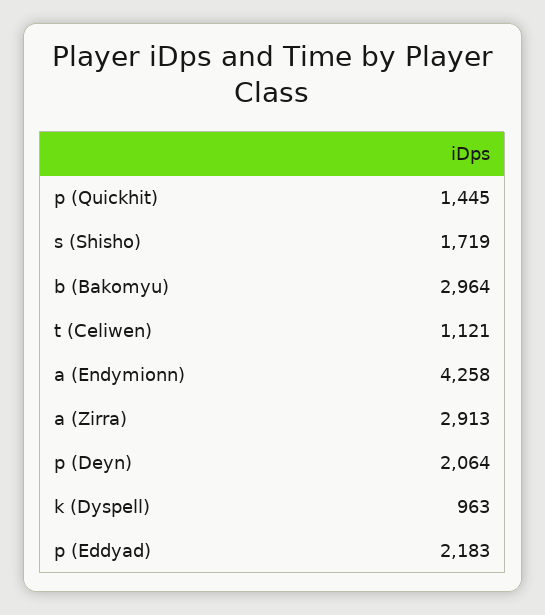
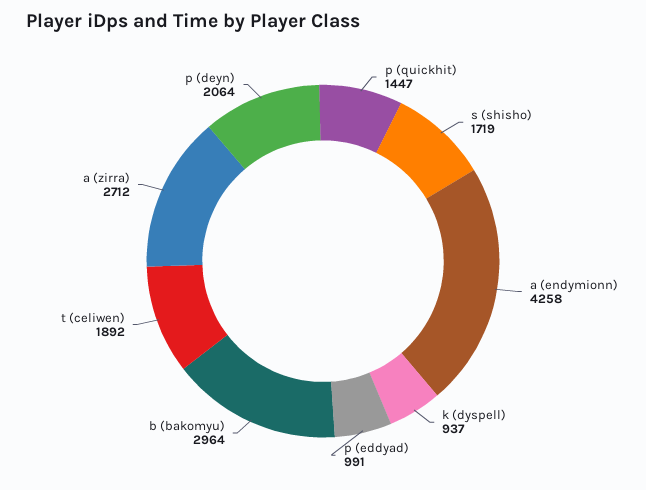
  {
-   "p (Quickhit)": 1445,
+   "p (Quickhit)": 1447,
    "s (Shisho)": 1719,
    "b (Bakomyu)": 2964,
-   "t (Celiwen)": 1121,
+   "t (Celiwen)": 1892,
    "a (Endymionn)": 4258,
-   "a (Zirra)": 2913,
+   "a (Zirra)": 2712,
    "p (Deyn)": 2064,
-   "k (Dyspell)": 963,
+   "k (Dyspell)": 937,
-   "p (Eddyad)": 2183
+   "p (Eddyad)": 991
  }

